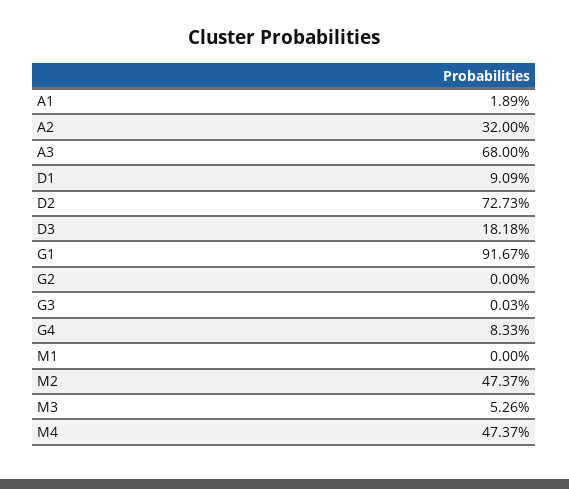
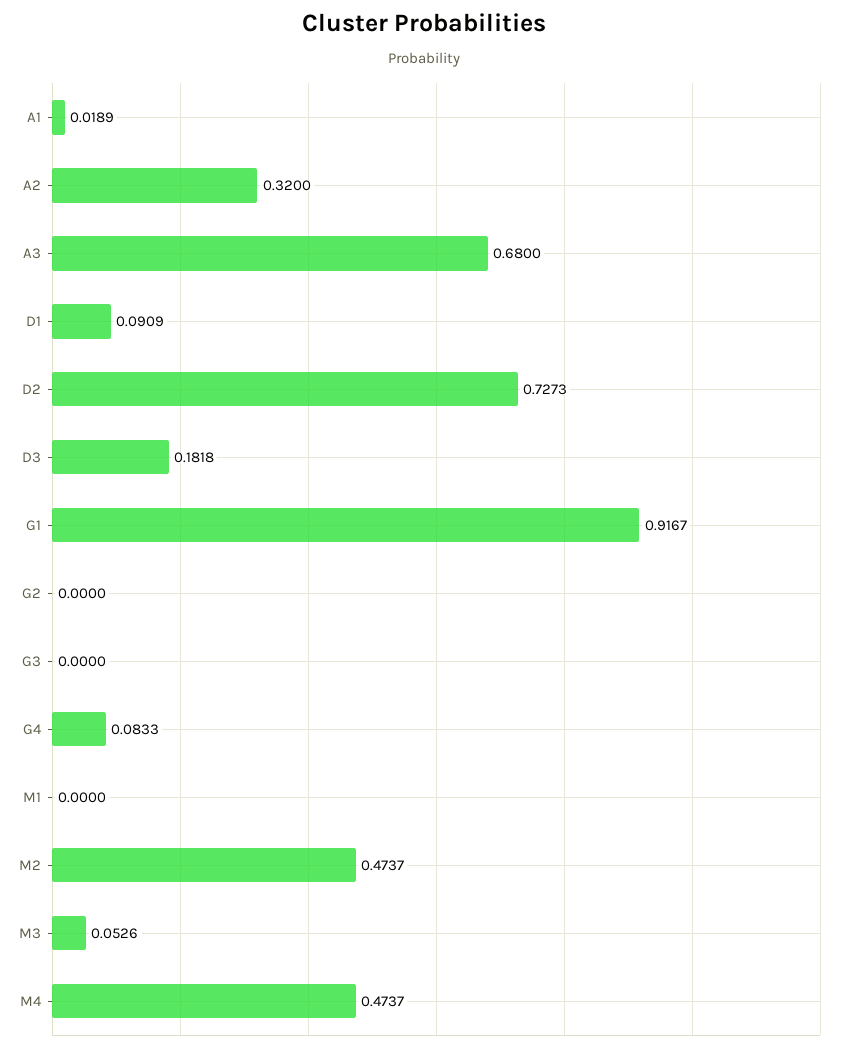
  {
    "A1": 0.0189,
    "A2": 0.32,
    "A3": 0.68,
    "D1": 0.0909,
    "D2": 0.7273,
    "D3": 0.1818,
    "G1": 0.9167,
    "G2": 0,
-   "G3": 0.0003,
+   "G3": 0,
    "G4": 0.0833,
    "M1": 0,
    "M2": 0.4737,
    "M3": 0.0526,
    "M4": 0.4737
  }

